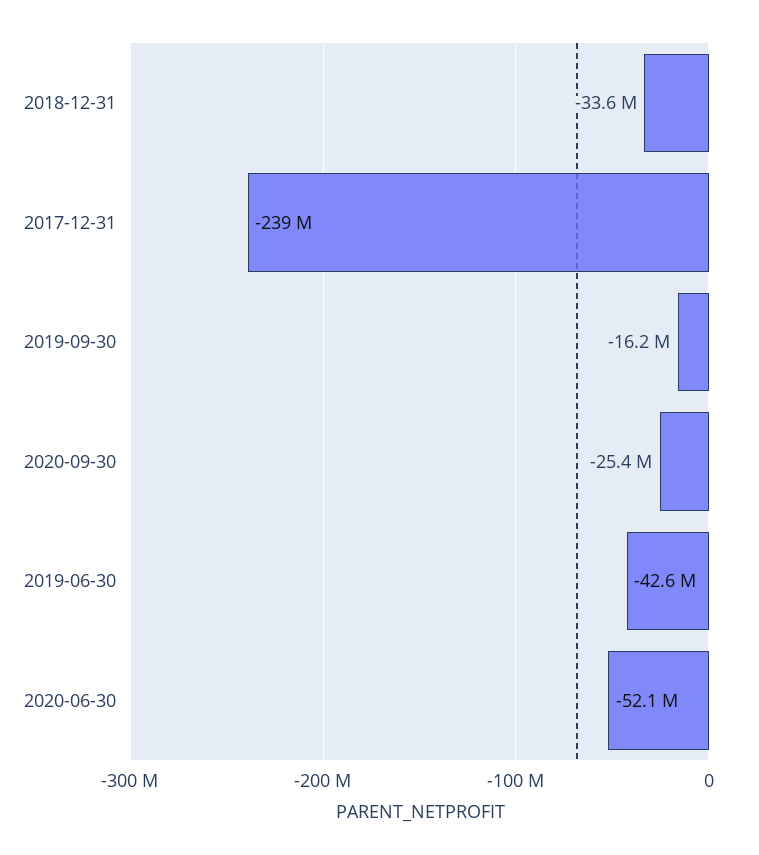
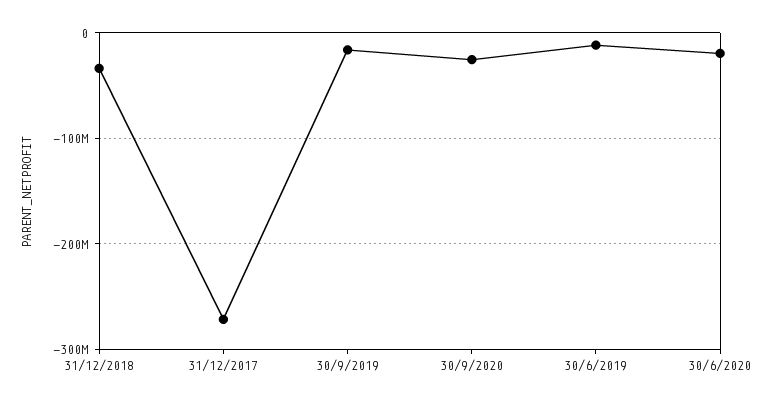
  {
    "2018-12-31": -33600000,
-   "2017-12-31": -239000000,
+   "2017-12-31": -270000000,
    "2019-09-30": -16200000,
    "2020-09-30": -25400000,
-   "2019-06-30": -42600000,
+   "2019-06-30": -10000000,
-   "2020-06-30": -52100000
+   "2020-06-30": -20000000
  }

